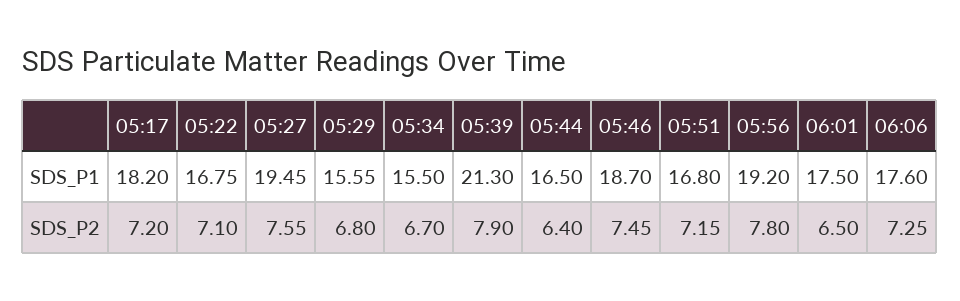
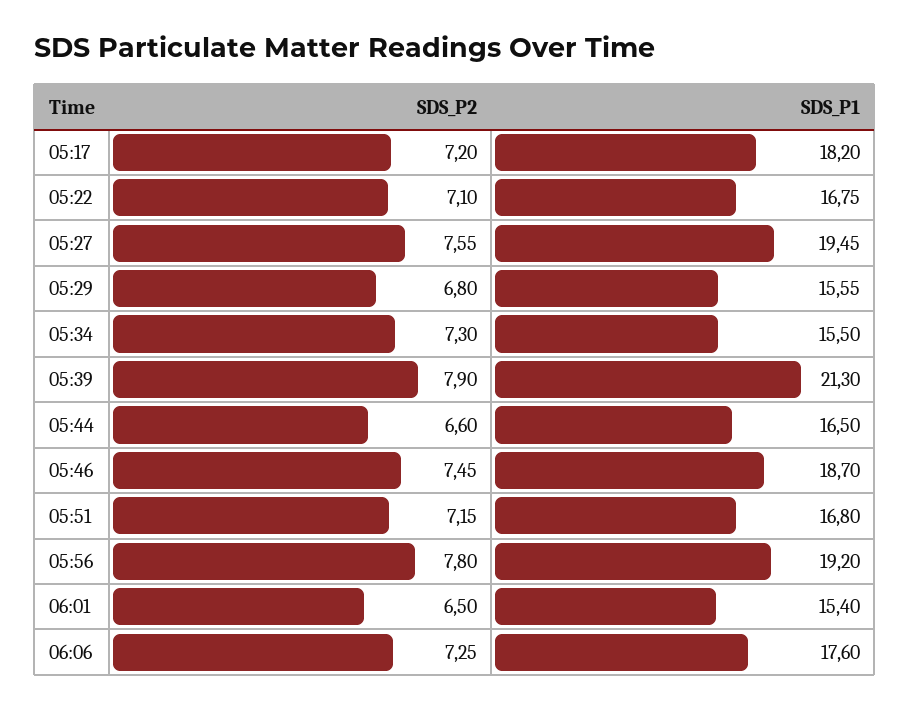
  {
    "05:17": {
      "SDS_P1": 18.2,
      "SDS_P2": 7.2
    },
    "05:22": {
      "SDS_P1": 16.75,
      "SDS_P2": 7.1
    },
    "05:27": {
      "SDS_P1": 19.45,
      "SDS_P2": 7.55
    },
    "05:29": {
      "SDS_P1": 15.55,
      "SDS_P2": 6.8
    },
    "05:34": {
      "SDS_P1": 15.5,
-     "SDS_P2": 6.7
+     "SDS_P2": 7.3
    },
    "05:39": {
      "SDS_P1": 21.3,
      "SDS_P2": 7.9
    },
    "05:44": {
      "SDS_P1": 16.5,
-     "SDS_P2": 6.4
+     "SDS_P2": 6.6
    },
    "05:46": {
      "SDS_P1": 18.7,
      "SDS_P2": 7.45
    },
    "05:51": {
      "SDS_P1": 16.8,
      "SDS_P2": 7.15
    },
    "05:56": {
      "SDS_P1": 19.2,
      "SDS_P2": 7.8
    },
    "06:01": {
-     "SDS_P1": 17.5,
+     "SDS_P1": 15.4,
      "SDS_P2": 6.5
    },
    "06:06": {
      "SDS_P1": 17.6,
      "SDS_P2": 7.25
    }
  }

